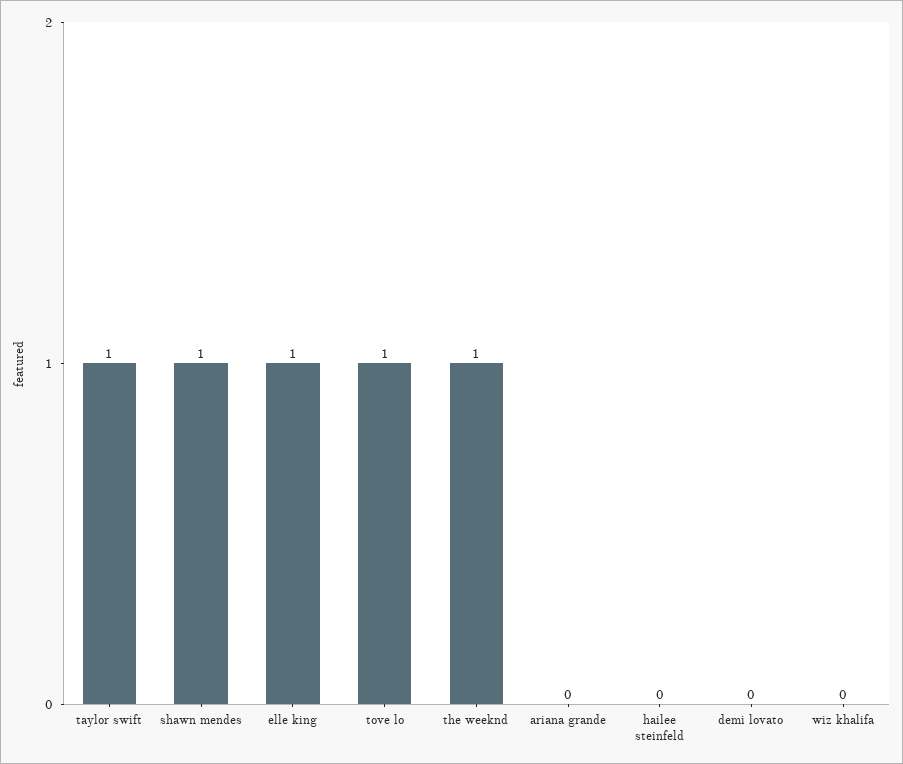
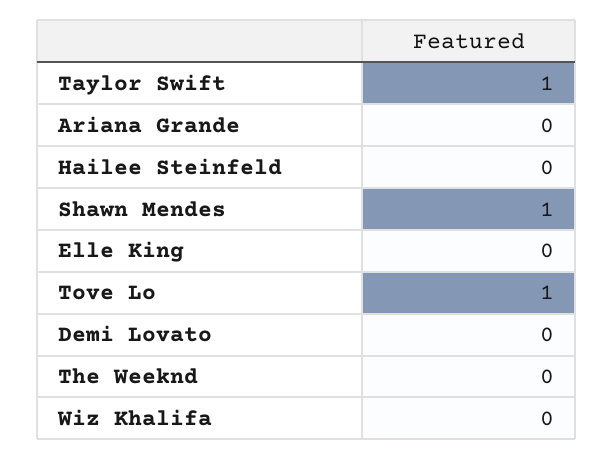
  {
    "taylor swift": 1,
    "shawn mendes": 1,
-   "elle king": 1,
+   "elle king": 0,
    "tove lo": 1,
-   "the weeknd": 1,
+   "the weeknd": 0,
    "ariana grande": 0,
    "hailee steinfeld": 0,
    "demi lovato": 0,
    "wiz khalifa": 0
  }

